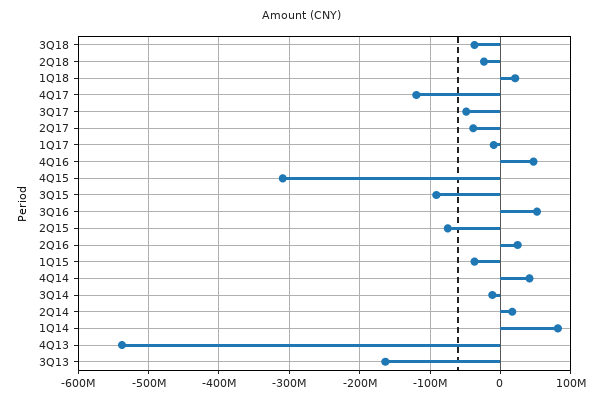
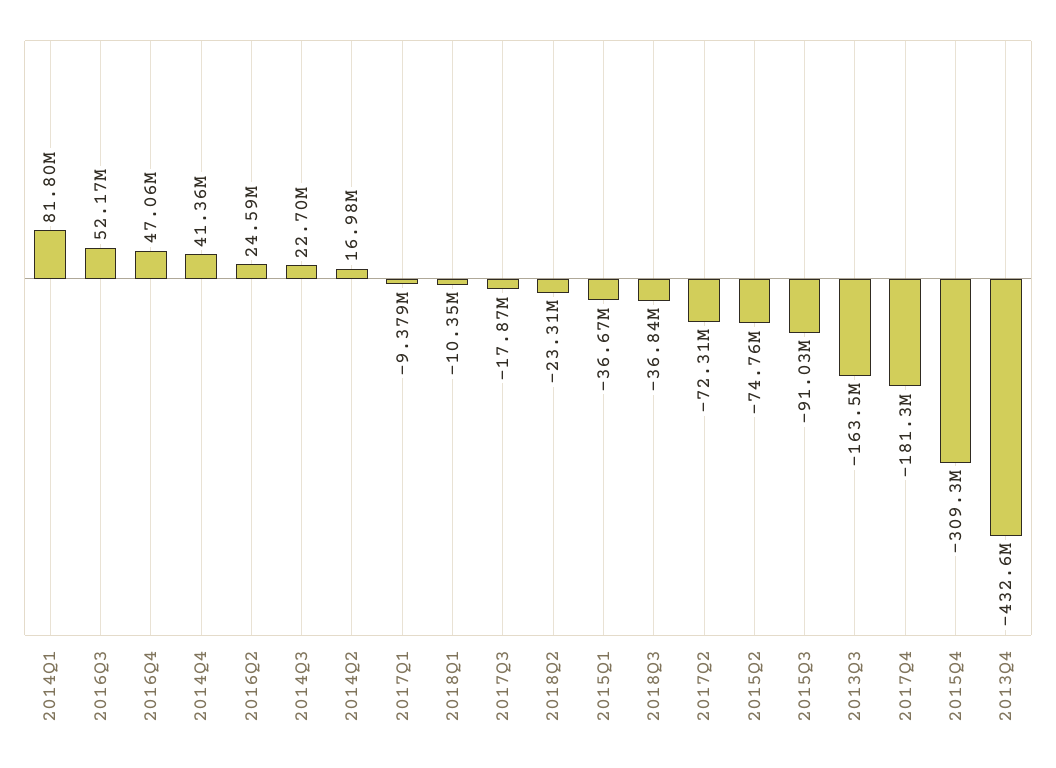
  {
    "3Q18": -36840000,
    "2Q18": -23310000,
-   "1Q18": 20000000,
+   "1Q18": -10350000,
-   "4Q17": -120000000,
+   "4Q17": -181300000,
-   "3Q17": -50000000,
+   "3Q17": -17870000,
-   "2Q17": -40000000,
+   "2Q17": -72310000,
    "1Q17": -9379000,
    "4Q16": 47060000,
    "4Q15": -309300000,
    "3Q15": -91030000,
    "3Q16": 52170000,
    "2Q15": -74760000,
    "2Q16": 24590000,
    "1Q15": -36670000,
    "4Q14": 41360000,
-   "3Q14": -10000000,
+   "3Q14": 22700000,
    "2Q14": 16980000,
    "1Q14": 81800000,
-   "4Q13": -540000000,
+   "4Q13": -432600000,
    "3Q13": -163500000
  }

